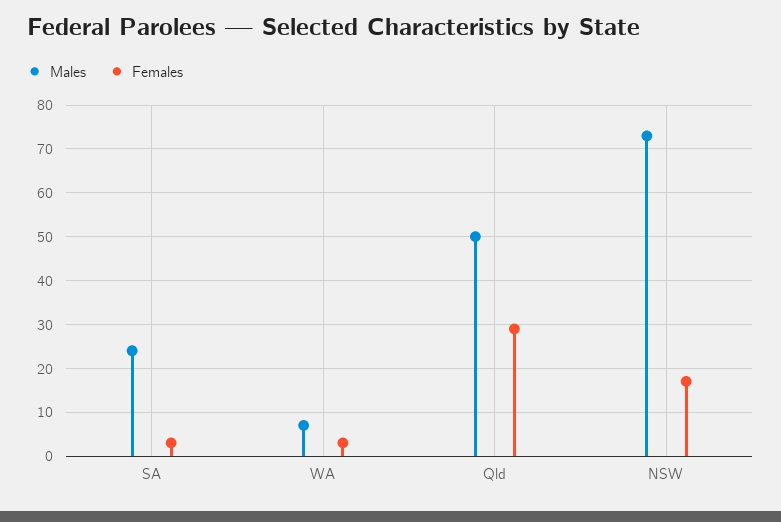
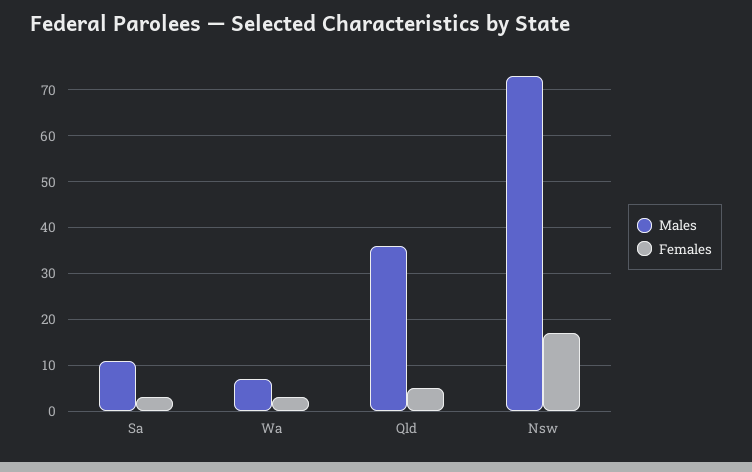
  {
    "Males": {
-     "SA": 25,
+     "SA": 10,
      "WA": 5,
-     "Qld": 50,
+     "Qld": 35,
      "NSW": 75
    },
    "Females": {
      "SA": 5,
      "WA": 5,
-     "Qld": 30,
+     "Qld": 5,
      "NSW": 15
    }
  }

